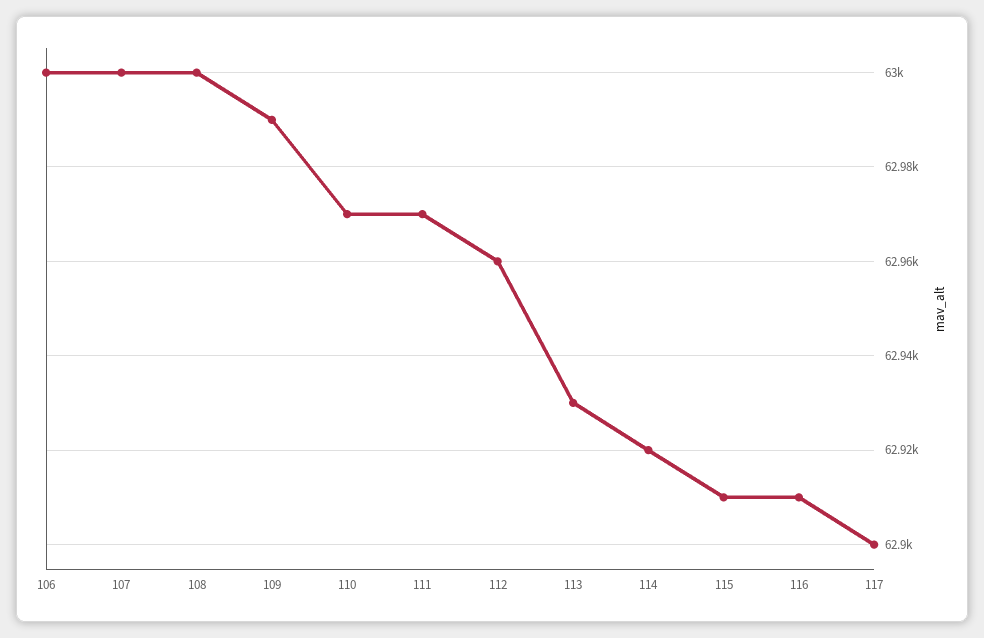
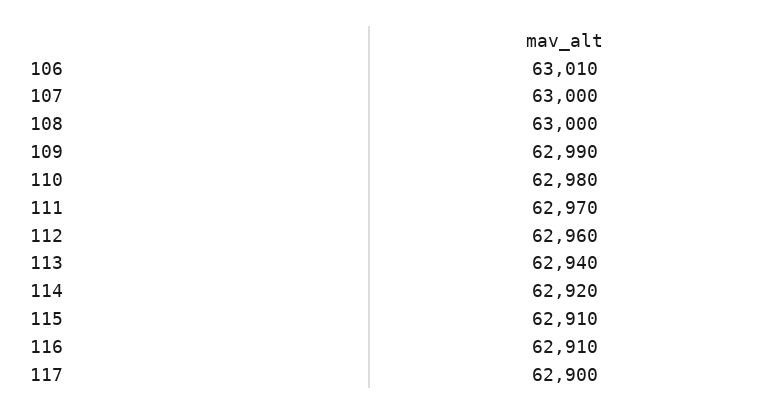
  {
-   "106": 63000,
+   "106": 63010,
    "107": 63000,
    "108": 63000,
    "109": 62990,
-   "110": 62970,
+   "110": 62980,
    "111": 62970,
    "112": 62960,
-   "113": 62930,
+   "113": 62940,
    "114": 62920,
    "115": 62910,
    "116": 62910,
    "117": 62900
  }

